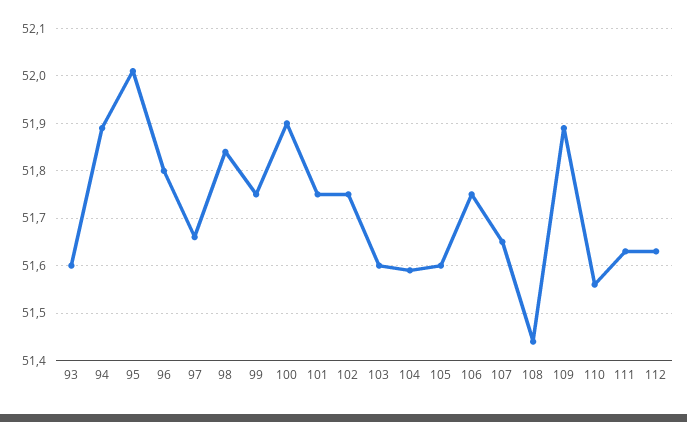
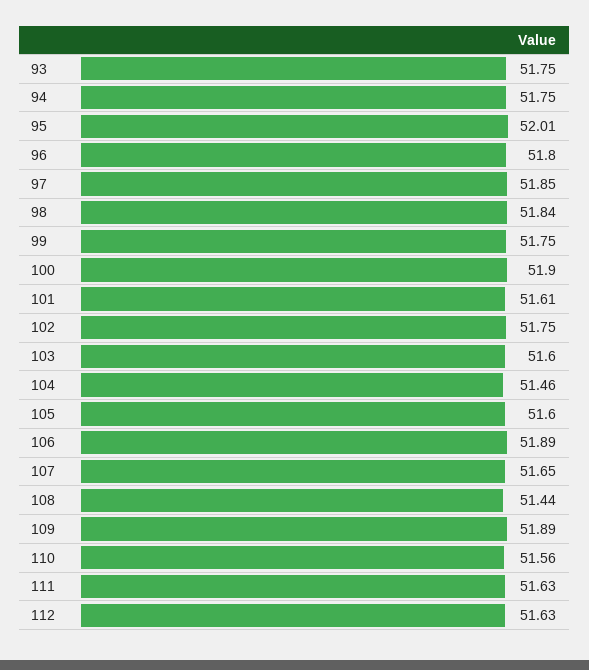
  {
-   "93": 51.6,
+   "93": 51.75,
-   "94": 51.9,
+   "94": 51.75,
    "95": 52.01,
    "96": 51.8,
-   "97": 51.65,
+   "97": 51.85,
    "98": 51.84,
    "99": 51.75,
    "100": 51.9,
-   "101": 51.75,
+   "101": 51.61,
    "102": 51.75,
    "103": 51.6,
-   "104": 51.6,
+   "104": 51.46,
    "105": 51.6,
-   "106": 51.75,
+   "106": 51.89,
    "107": 51.65,
    "108": 51.44,
    "109": 51.89,
    "110": 51.56,
    "111": 51.63,
    "112": 51.63
  }

